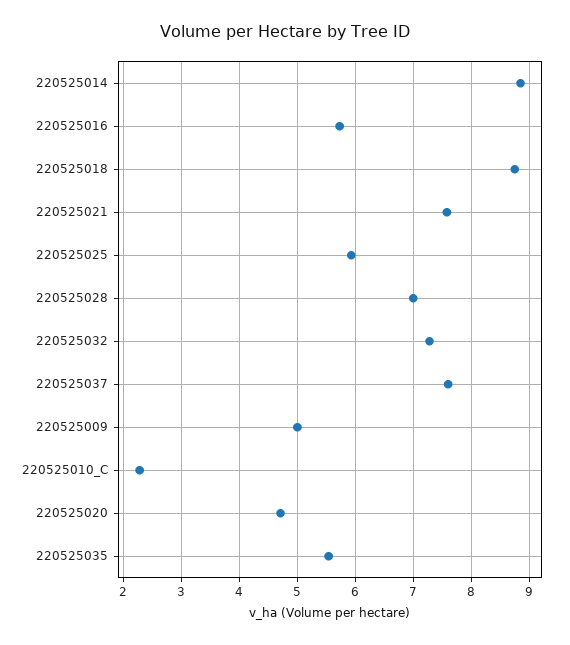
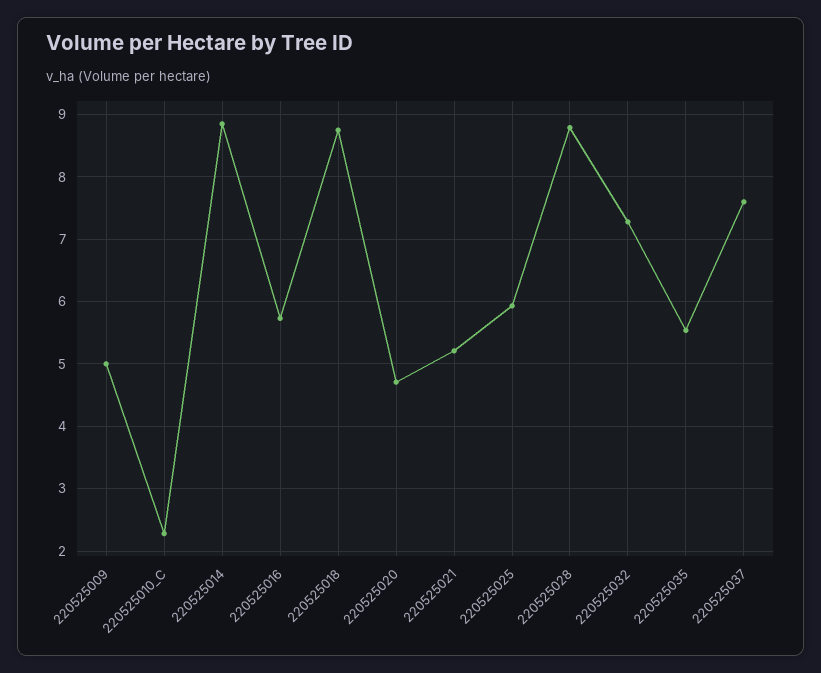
  {
    "220525014": 8.9,
    "220525016": 5.7,
    "220525018": 8.8,
-   "220525021": 7.6,
+   "220525021": 5.2,
    "220525025": 5.9,
-   "220525028": 7,
+   "220525028": 8.8,
    "220525032": 7.3,
    "220525037": 7.6,
    "220525009": 5,
    "220525010_C": 2.3,
    "220525020": 4.7,
    "220525035": 5.5
  }

